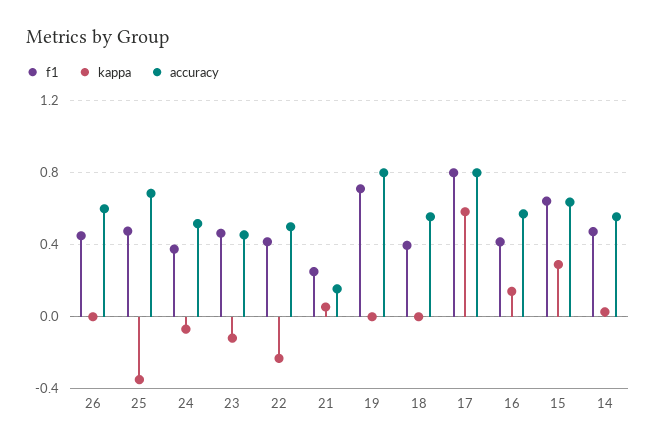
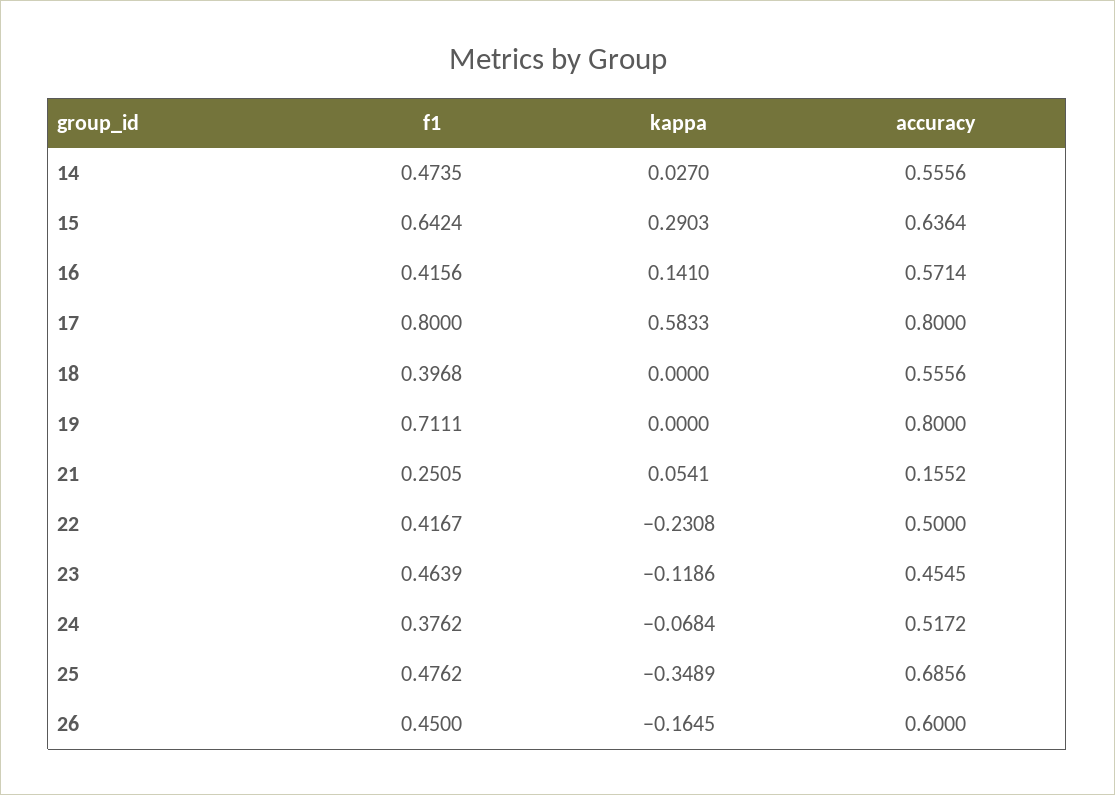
  {
    "f1": {
      "26": 0.45,
      "25": 0.4762,
      "24": 0.3762,
      "23": 0.4639,
      "22": 0.4167,
      "21": 0.2505,
      "19": 0.7111,
      "18": 0.3968,
      "17": 0.8,
      "16": 0.4156,
      "15": 0.6424,
      "14": 0.4735
    },
    "kappa": {
-     "26": 0,
+     "26": -0.1645,
      "25": -0.3489,
      "24": -0.0684,
      "23": -0.1186,
      "22": -0.2308,
      "21": 0.0541,
      "19": 0,
      "18": 0,
      "17": 0.5833,
      "16": 0.141,
      "15": 0.2903,
      "14": 0.027
    },
    "accuracy": {
      "26": 0.6,
      "25": 0.6856,
      "24": 0.5172,
      "23": 0.4545,
      "22": 0.5,
      "21": 0.1552,
      "19": 0.8,
      "18": 0.5556,
      "17": 0.8,
      "16": 0.5714,
      "15": 0.6364,
      "14": 0.5556
    }
  }

